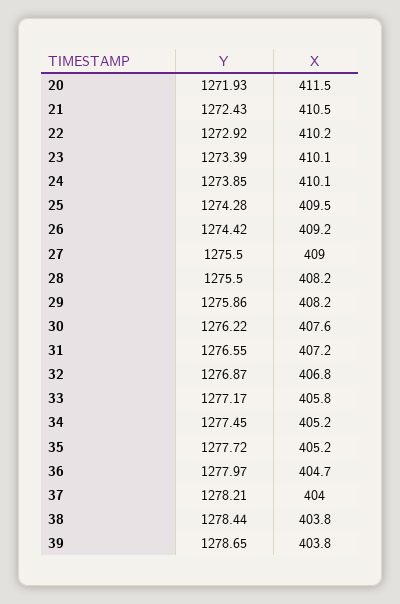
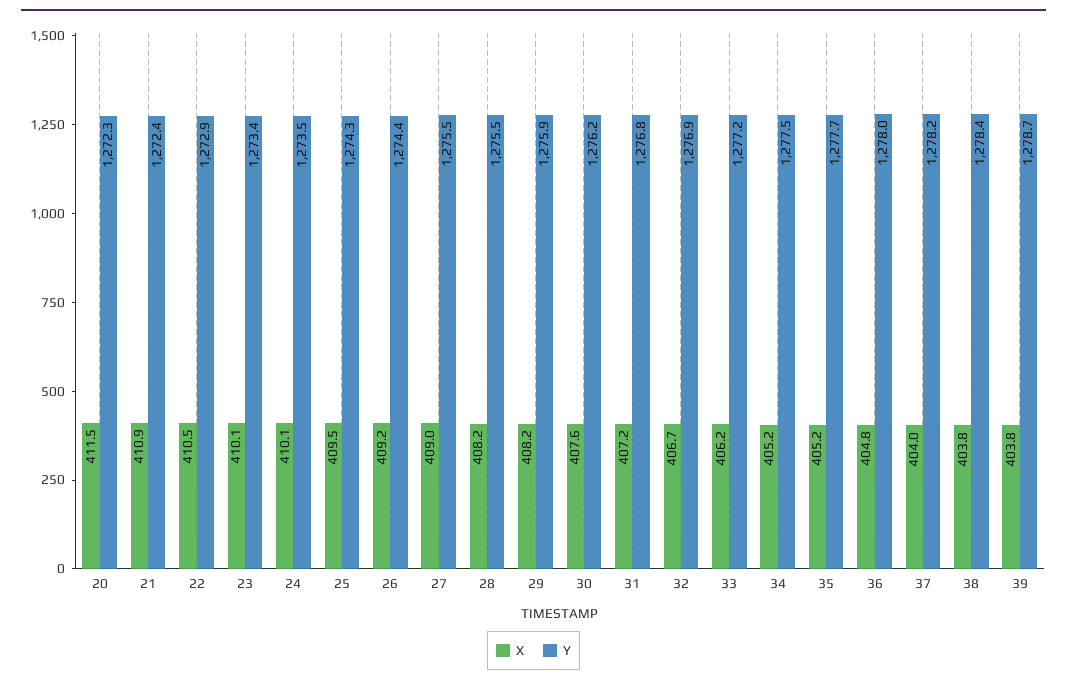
  {
    "Y": {
-     "20": 1271.93,
+     "20": 1272.3,
      "21": 1272.43,
      "22": 1272.92,
      "23": 1273.39,
-     "24": 1273.85,
+     "24": 1273.5,
      "25": 1274.28,
      "26": 1274.42,
      "27": 1275.5,
      "28": 1275.5,
      "29": 1275.86,
      "30": 1276.22,
-     "31": 1276.55,
+     "31": 1276.8,
      "32": 1276.87,
      "33": 1277.17,
      "34": 1277.45,
      "35": 1277.72,
      "36": 1277.97,
      "37": 1278.21,
      "38": 1278.44,
      "39": 1278.65
    },
    "X": {
      "20": 411.5,
-     "21": 410.5,
+     "21": 410.9,
-     "22": 410.2,
+     "22": 410.5,
      "23": 410.1,
      "24": 410.1,
      "25": 409.5,
      "26": 409.2,
      "27": 409,
      "28": 408.2,
      "29": 408.2,
      "30": 407.6,
      "31": 407.2,
-     "32": 406.8,
+     "32": 406.7,
-     "33": 405.8,
+     "33": 406.2,
      "34": 405.2,
      "35": 405.2,
-     "36": 404.7,
+     "36": 404.8,
      "37": 404,
      "38": 403.8,
      "39": 403.8
    }
  }

